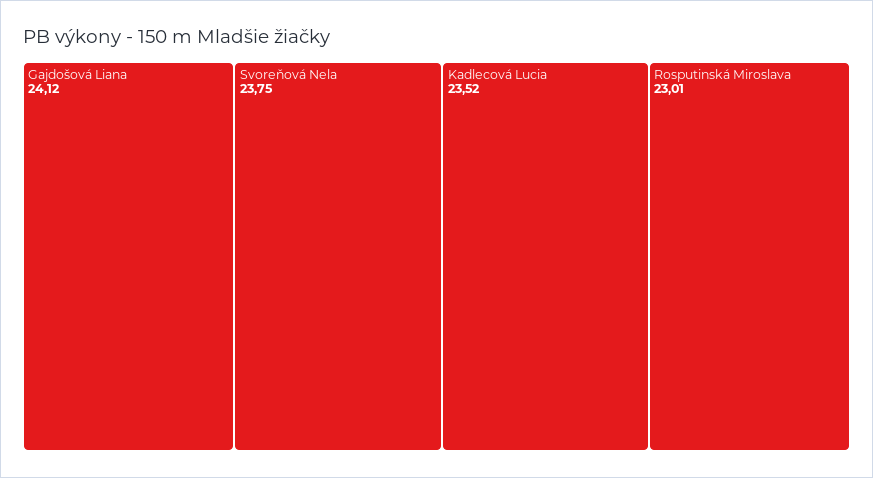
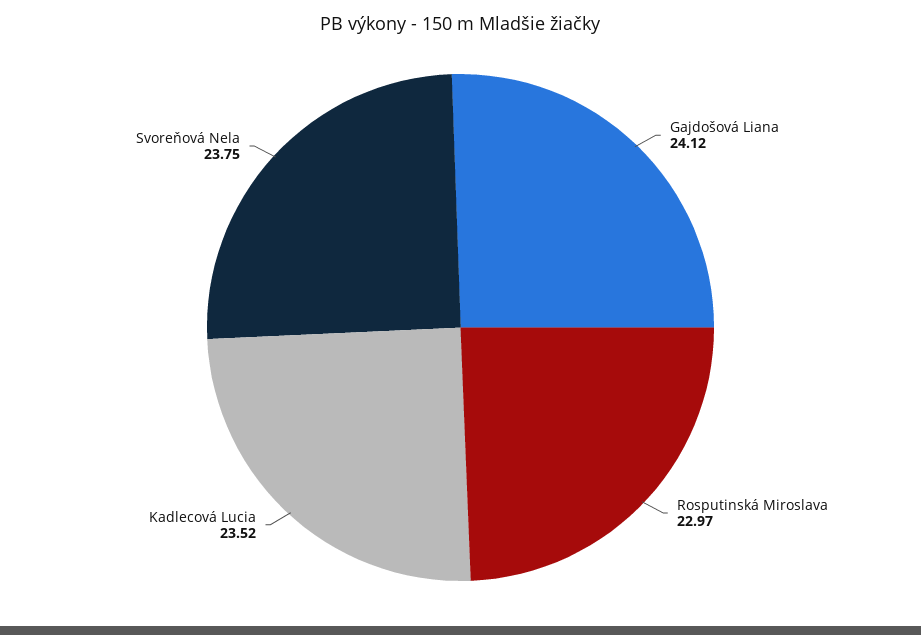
  {
    "Gajdošová Liana": 24.12,
    "Svoreňová Nela": 23.75,
    "Kadlecová Lucia": 23.52,
-   "Rosputinská Miroslava": 23.01
+   "Rosputinská Miroslava": 22.97
  }

